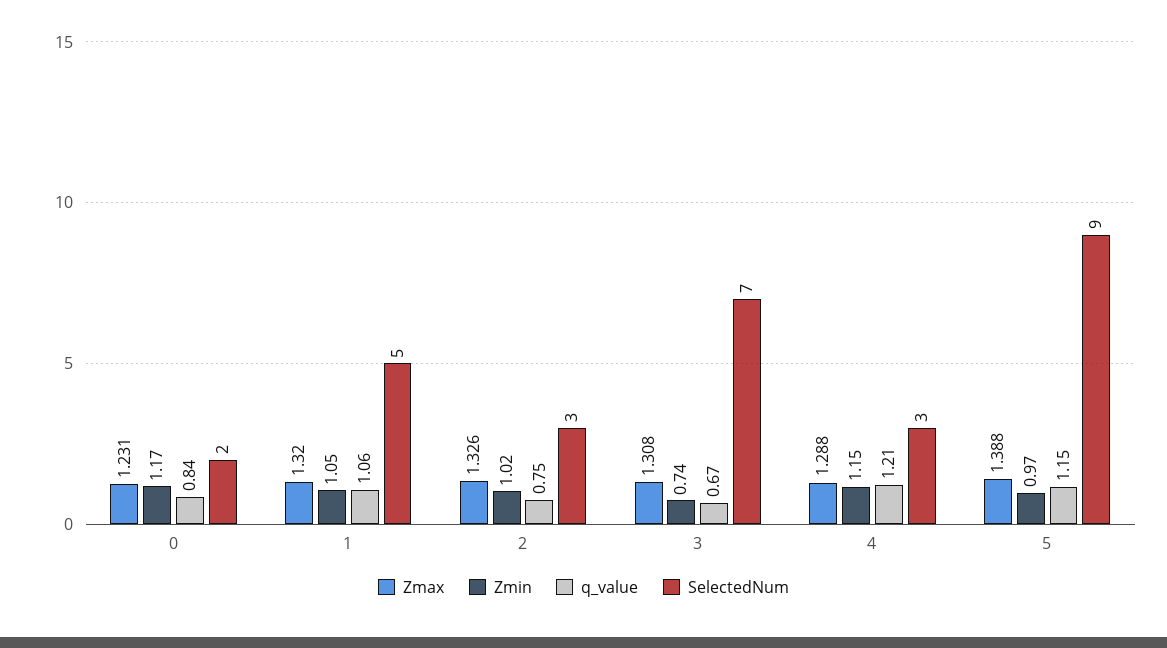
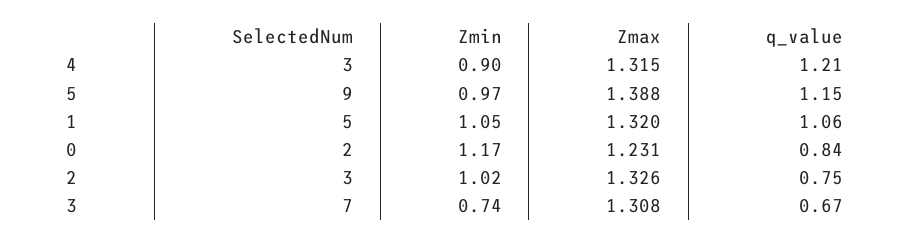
  {
    "Zmax": {
      "0": 1.231,
      "1": 1.32,
      "2": 1.326,
      "3": 1.308,
-     "4": 1.288,
+     "4": 1.315,
      "5": 1.388
    },
    "Zmin": {
      "0": 1.17,
      "1": 1.05,
      "2": 1.02,
      "3": 0.74,
-     "4": 1.15,
+     "4": 0.9,
      "5": 0.97
    },
    "q_value": {
      "0": 0.84,
      "1": 1.06,
      "2": 0.75,
      "3": 0.67,
      "4": 1.21,
      "5": 1.15
    },
    "SelectedNum": {
      "0": 2,
      "1": 5,
      "2": 3,
      "3": 7,
      "4": 3,
      "5": 9
    }
  }

